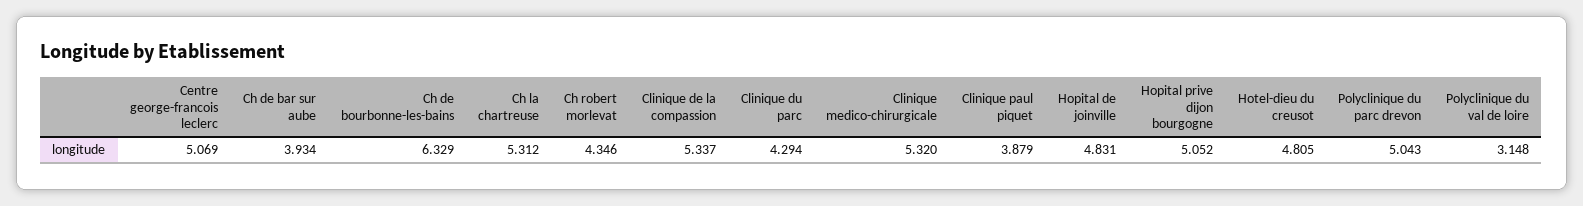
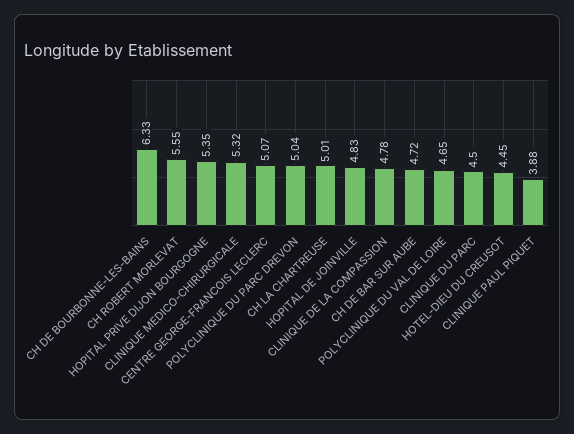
  {
    "Centre george-francois leclerc": 5.069,
-   "Ch de bar sur aube": 3.934,
+   "Ch de bar sur aube": 4.72,
    "Ch de bourbonne-les-bains": 6.329,
-   "Ch la chartreuse": 5.312,
+   "Ch la chartreuse": 5.01,
-   "Ch robert morlevat": 4.346,
+   "Ch robert morlevat": 5.55,
-   "Clinique de la compassion": 5.337,
+   "Clinique de la compassion": 4.78,
-   "Clinique du parc": 4.294,
+   "Clinique du parc": 4.5,
    "Clinique medico-chirurgicale": 5.32,
    "Clinique paul piquet": 3.879,
    "Hopital de joinville": 4.831,
-   "Hopital prive dijon bourgogne": 5.052,
+   "Hopital prive dijon bourgogne": 5.35,
-   "Hotel-dieu du creusot": 4.805,
+   "Hotel-dieu du creusot": 4.45,
    "Polyclinique du parc drevon": 5.043,
-   "Polyclinique du val de loire": 3.148
+   "Polyclinique du val de loire": 4.65
  }

